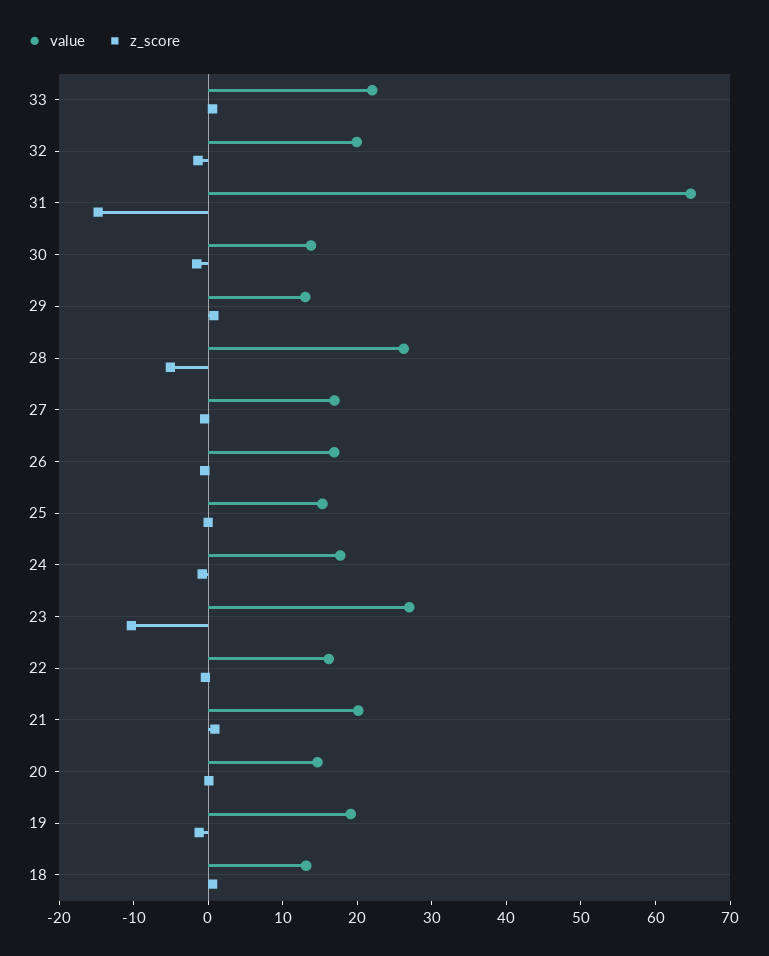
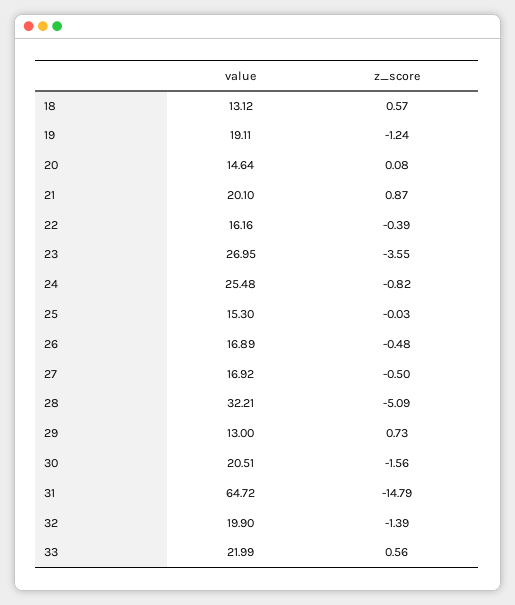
  {
    "value": {
      "33": 21.99,
      "32": 19.9,
      "31": 64.72,
-     "30": 14,
+     "30": 20.51,
      "29": 13,
-     "28": 26,
+     "28": 32.21,
      "27": 16.92,
      "26": 16.89,
      "25": 15.3,
-     "24": 18,
+     "24": 25.48,
      "23": 26.95,
      "22": 16.16,
      "21": 20.1,
      "20": 14.64,
      "19": 19.11,
      "18": 13.12
    },
    "z_score": {
      "33": 0.56,
      "32": -1.39,
      "31": -14.79,
      "30": -1.56,
      "29": 0.73,
      "28": -5.09,
      "27": -0.5,
      "26": -0.48,
      "25": -0.03,
      "24": -0.82,
-     "23": -10,
+     "23": -3.55,
      "22": -0.39,
      "21": 0.87,
      "20": 0.08,
      "19": -1.24,
      "18": 0.57
    }
  }

